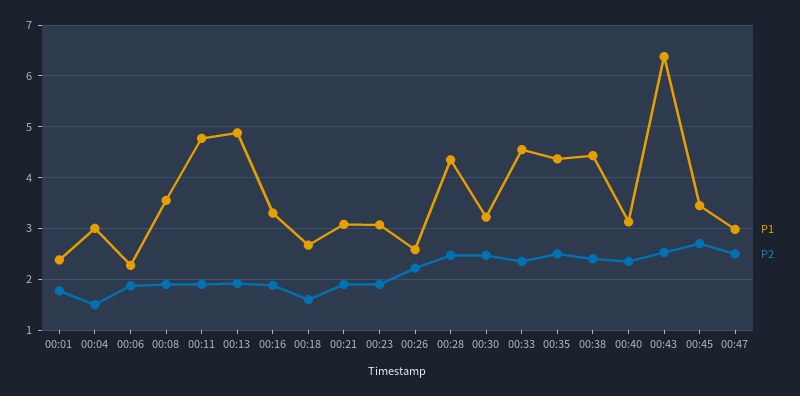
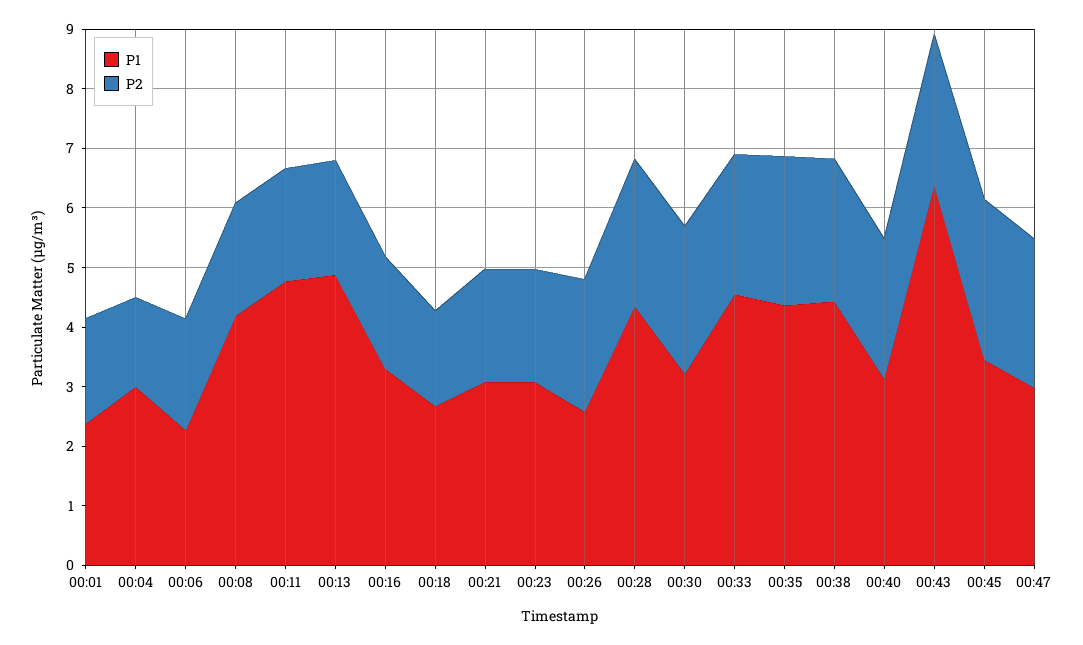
  {
    "P1": {
      "00:01": 2.4,
      "00:04": 3,
      "00:06": 2.2,
-     "00:08": 3.6,
+     "00:08": 4.2,
      "00:11": 4.8,
      "00:13": 4.8,
      "00:16": 3.4,
      "00:18": 2.6,
      "00:21": 3,
      "00:23": 3,
      "00:26": 2.6,
      "00:28": 4.4,
      "00:30": 3.2,
      "00:33": 4.6,
      "00:35": 4.4,
      "00:38": 4.4,
      "00:40": 3.2,
      "00:43": 6.4,
      "00:45": 3.4,
      "00:47": 3
    },
    "P2": {
      "00:01": 1.8,
      "00:04": 1.6,
      "00:06": 1.8,
      "00:08": 2,
      "00:11": 2,
      "00:13": 2,
      "00:16": 1.8,
      "00:18": 1.6,
      "00:21": 2,
      "00:23": 2,
      "00:26": 2.2,
      "00:28": 2.4,
      "00:30": 2.4,
      "00:33": 2.4,
      "00:35": 2.6,
      "00:38": 2.4,
      "00:40": 2.4,
      "00:43": 2.6,
      "00:45": 2.8,
      "00:47": 2.6
    }
  }

